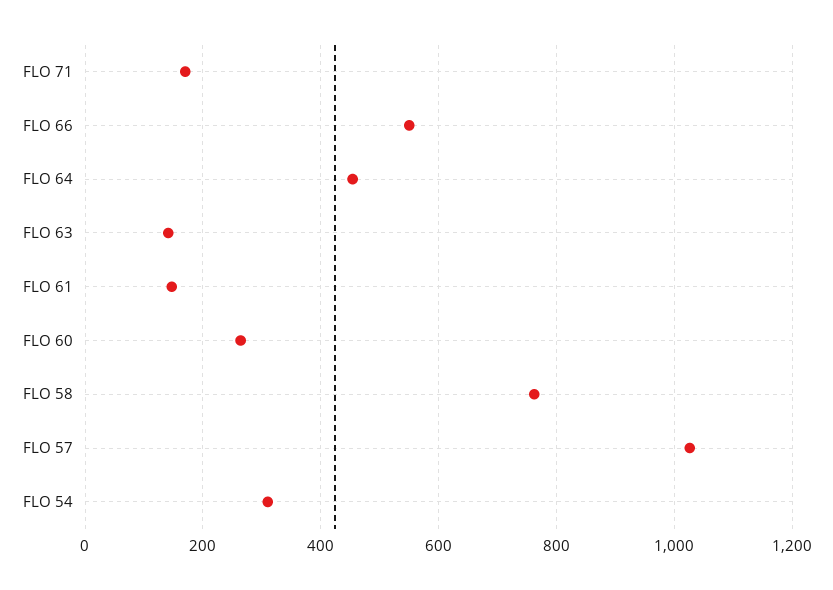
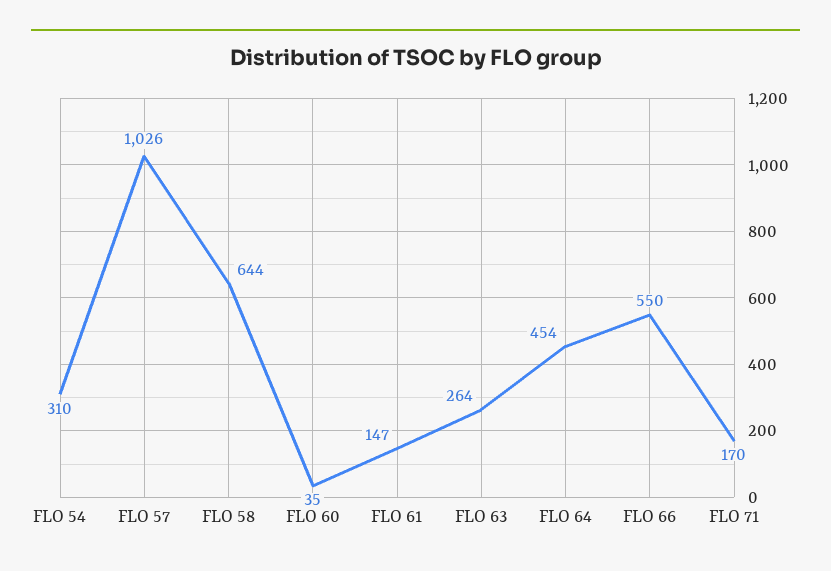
  {
    "FLO 71": 170,
    "FLO 66": 550,
    "FLO 64": 454,
-   "FLO 63": 140,
+   "FLO 63": 264,
    "FLO 61": 147,
-   "FLO 60": 260,
+   "FLO 60": 35,
-   "FLO 58": 760,
+   "FLO 58": 644,
    "FLO 57": 1026,
    "FLO 54": 310
  }

